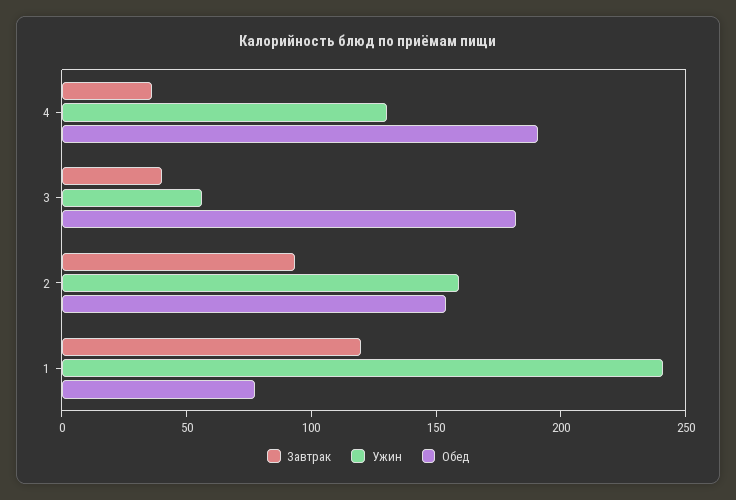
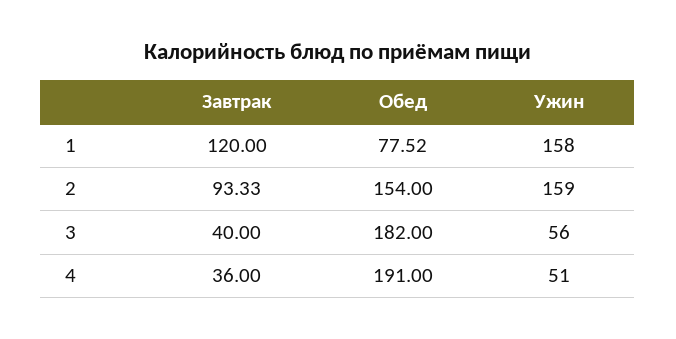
  {
    "Завтрак": {
      "4": 36,
      "3": 40,
      "2": 93.33,
      "1": 120
    },
    "Ужин": {
-     "4": 130,
+     "4": 51,
      "3": 56,
      "2": 159,
-     "1": 240
+     "1": 158
    },
    "Обед": {
      "4": 191,
      "3": 182,
      "2": 154,
      "1": 77.52
    }
  }

